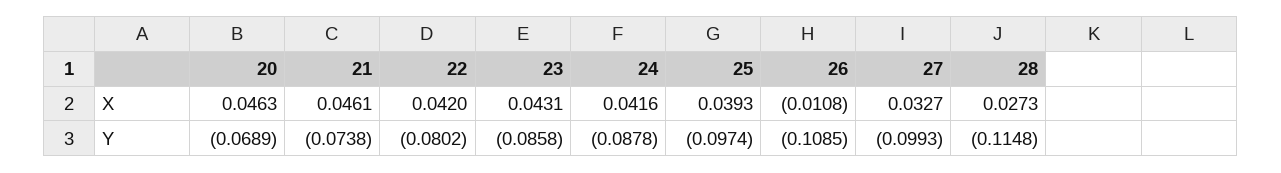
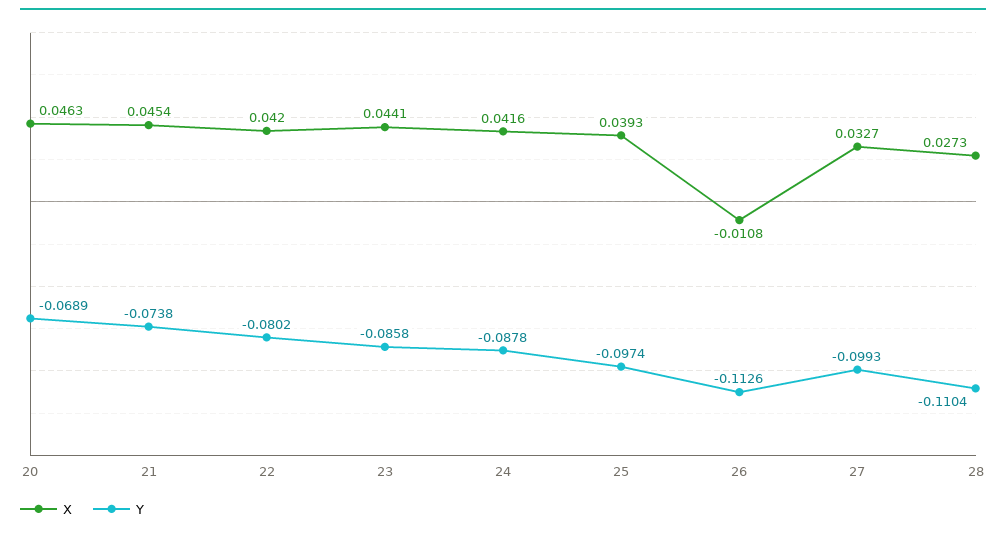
  {
    "X": {
      "20": 0.0463,
-     "21": 0.0461,
+     "21": 0.0454,
      "22": 0.042,
-     "23": 0.0431,
+     "23": 0.0441,
      "24": 0.0416,
      "25": 0.0393,
      "26": -0.0108,
      "27": 0.0327,
      "28": 0.0273
    },
    "Y": {
      "20": -0.0689,
      "21": -0.0738,
      "22": -0.0802,
      "23": -0.0858,
      "24": -0.0878,
      "25": -0.0974,
-     "26": -0.1085,
+     "26": -0.1126,
      "27": -0.0993,
-     "28": -0.1148
+     "28": -0.1104
    }
  }

